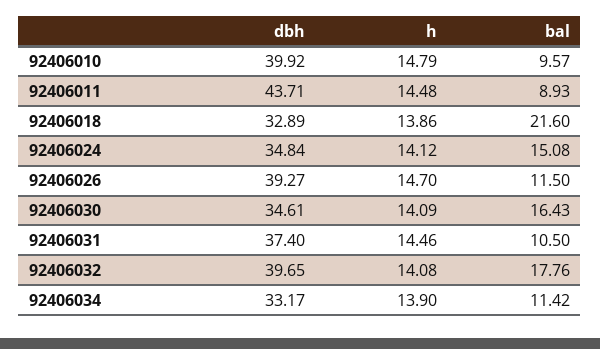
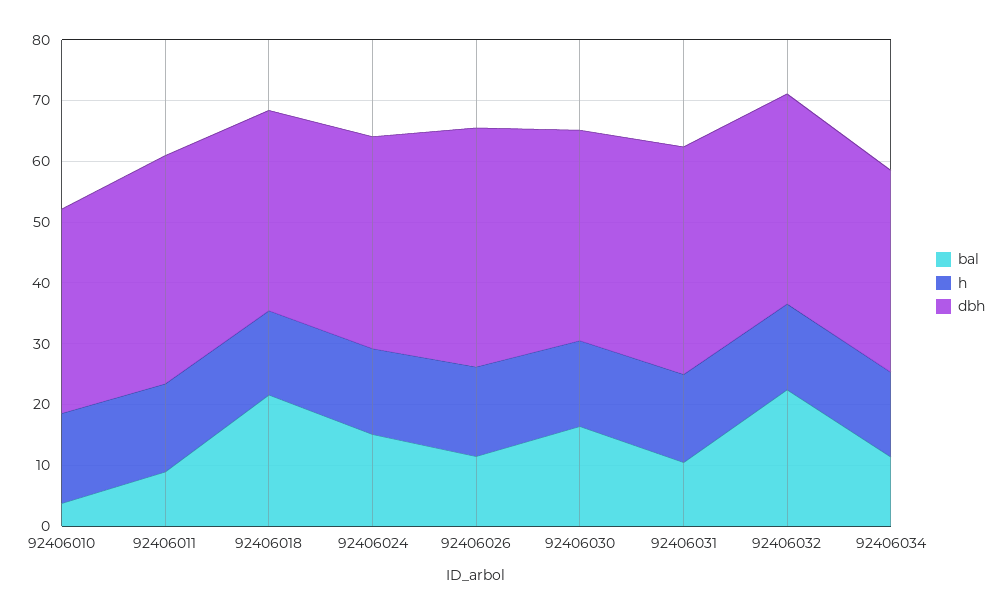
  {
    "dbh": {
-     "92406010": 39.92,
+     "92406010": 34,
-     "92406011": 43.71,
+     "92406011": 38,
      "92406018": 32.89,
      "92406024": 34.84,
      "92406026": 39.27,
      "92406030": 34.61,
      "92406031": 37.4,
-     "92406032": 39.65,
+     "92406032": 34,
      "92406034": 33.17
    },
    "h": {
      "92406010": 14.79,
      "92406011": 14.48,
      "92406018": 13.86,
      "92406024": 14.12,
      "92406026": 14.7,
      "92406030": 14.09,
      "92406031": 14.46,
      "92406032": 14.08,
      "92406034": 13.9
    },
    "bal": {
-     "92406010": 9.57,
+     "92406010": 4,
      "92406011": 8.93,
      "92406018": 21.6,
      "92406024": 15.08,
      "92406026": 11.5,
      "92406030": 16.43,
      "92406031": 10.5,
-     "92406032": 17.76,
+     "92406032": 22,
      "92406034": 11.42
    }
  }

